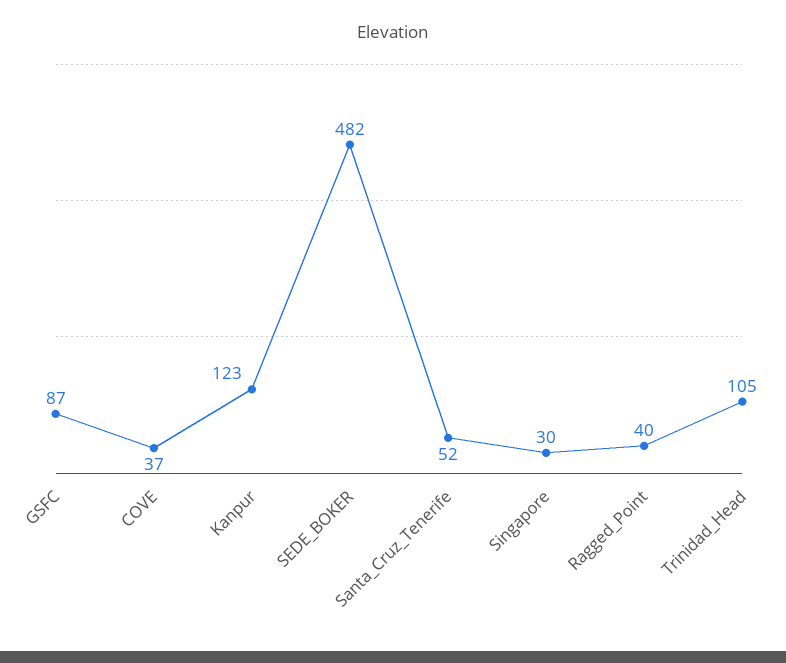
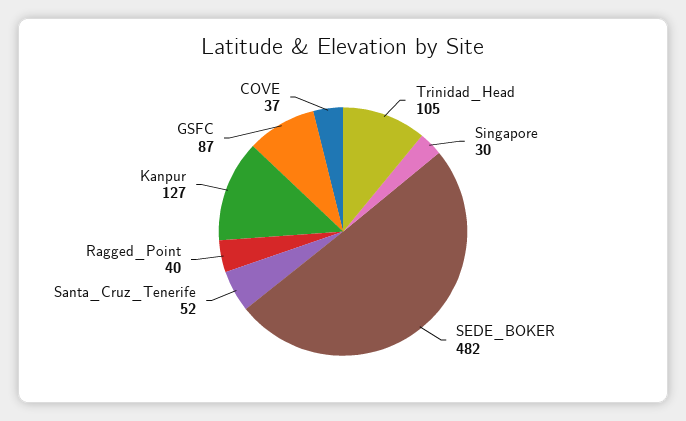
  {
    "GSFC": 87,
    "COVE": 37,
-   "Kanpur": 123,
+   "Kanpur": 127,
    "SEDE_BOKER": 482,
    "Santa_Cruz_Tenerife": 52,
    "Singapore": 30,
    "Ragged_Point": 40,
    "Trinidad_Head": 105
  }

